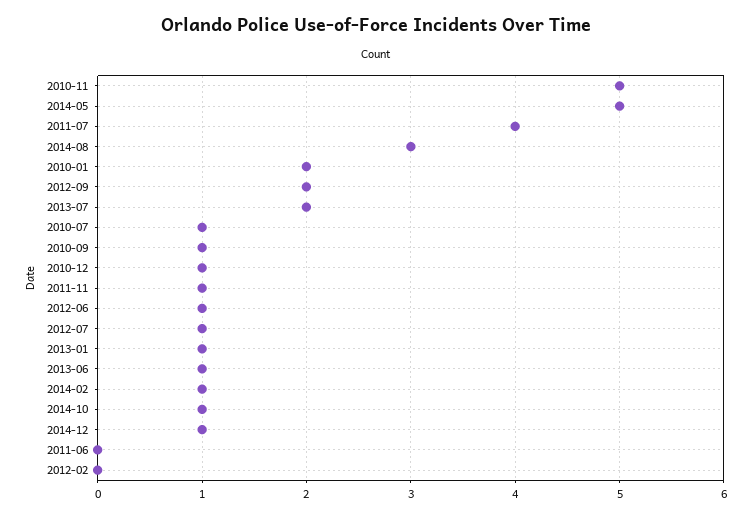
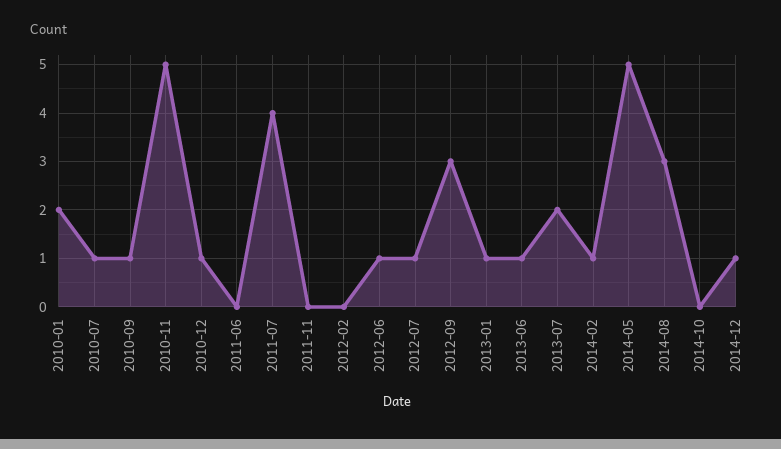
  {
    "2010-11": 5,
    "2014-05": 5,
    "2011-07": 4,
    "2014-08": 3,
    "2010-01": 2,
-   "2012-09": 2,
+   "2012-09": 3,
    "2013-07": 2,
    "2010-07": 1,
    "2010-09": 1,
    "2010-12": 1,
-   "2011-11": 1,
+   "2011-11": 0,
    "2012-06": 1,
    "2012-07": 1,
    "2013-01": 1,
    "2013-06": 1,
    "2014-02": 1,
-   "2014-10": 1,
+   "2014-10": 0,
    "2014-12": 1,
    "2011-06": 0,
    "2012-02": 0
  }

